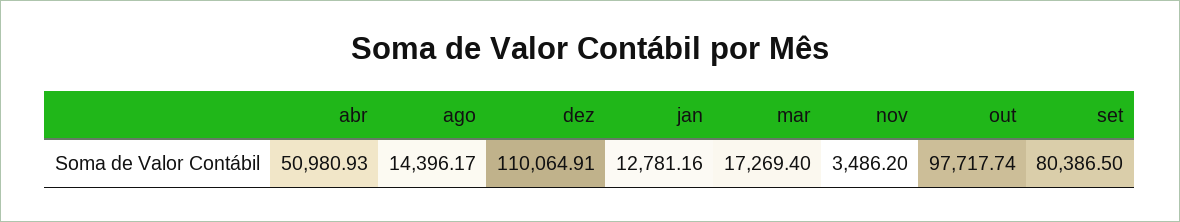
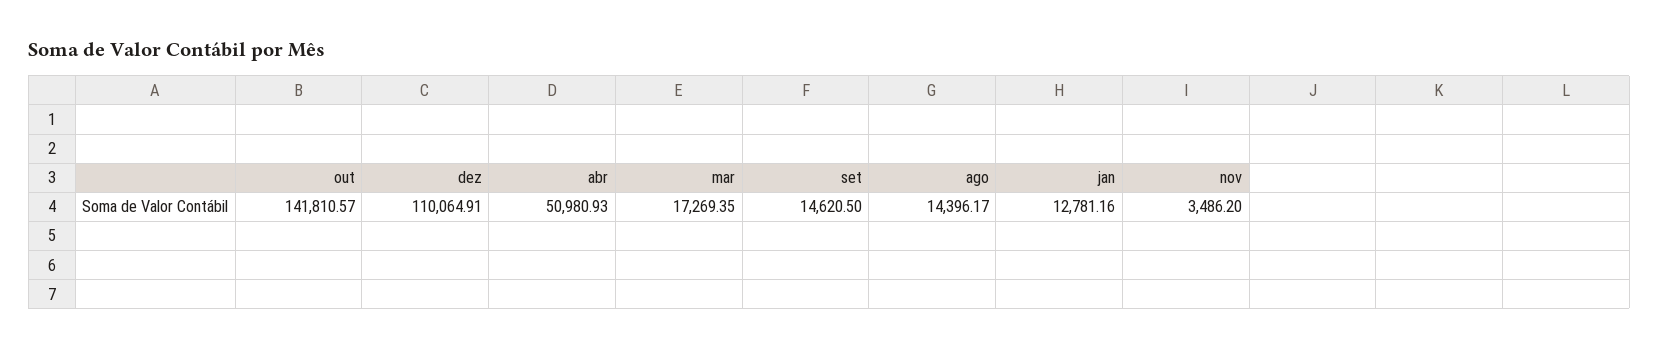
  {
    "abr": 50980.93,
    "ago": 14396.17,
    "dez": 110064.91,
    "jan": 12781.16,
-   "mar": 17269.4,
+   "mar": 17269.35,
    "nov": 3486.2,
-   "out": 97717.74,
+   "out": 141810.57,
-   "set": 80386.5
+   "set": 14620.5
  }

